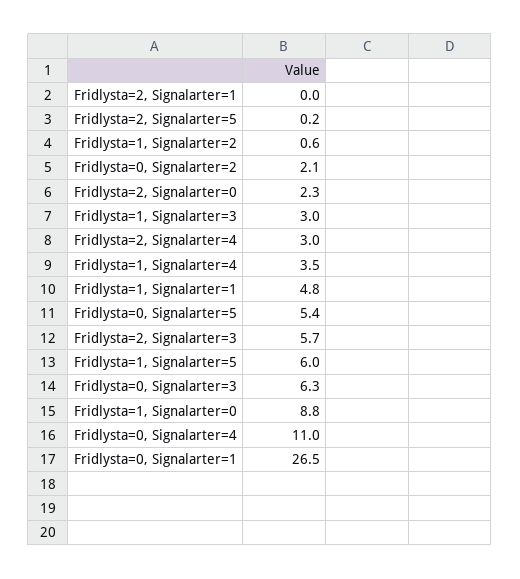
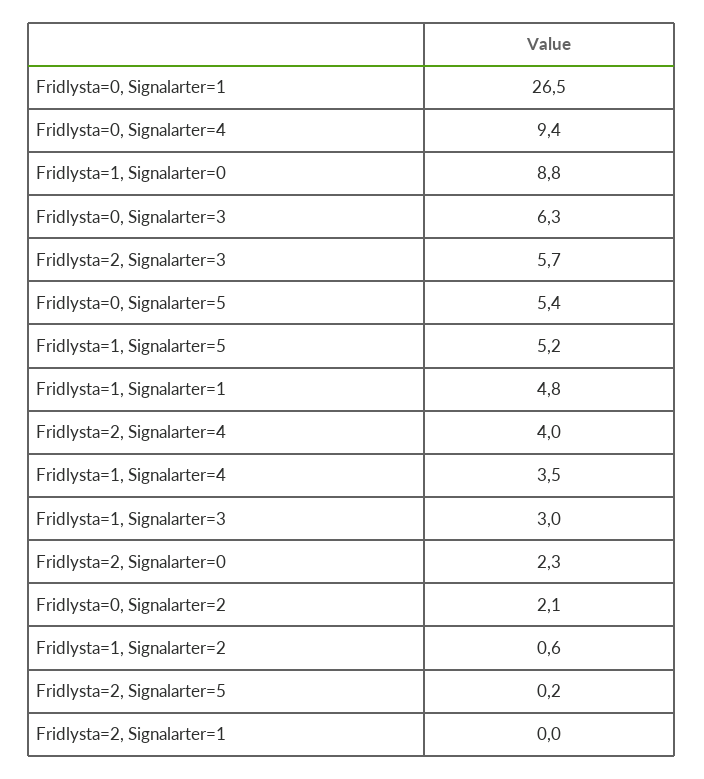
  {
    "Fridlysta=2, Signalarter=1": 0,
    "Fridlysta=2, Signalarter=5": 0.2,
    "Fridlysta=1, Signalarter=2": 0.6,
    "Fridlysta=0, Signalarter=2": 2.1,
    "Fridlysta=2, Signalarter=0": 2.3,
    "Fridlysta=1, Signalarter=3": 3,
-   "Fridlysta=2, Signalarter=4": 3,
+   "Fridlysta=2, Signalarter=4": 4,
    "Fridlysta=1, Signalarter=4": 3.5,
    "Fridlysta=1, Signalarter=1": 4.8,
    "Fridlysta=0, Signalarter=5": 5.4,
    "Fridlysta=2, Signalarter=3": 5.7,
-   "Fridlysta=1, Signalarter=5": 6,
+   "Fridlysta=1, Signalarter=5": 5.2,
    "Fridlysta=0, Signalarter=3": 6.3,
    "Fridlysta=1, Signalarter=0": 8.8,
-   "Fridlysta=0, Signalarter=4": 11,
+   "Fridlysta=0, Signalarter=4": 9.4,
    "Fridlysta=0, Signalarter=1": 26.5
  }

